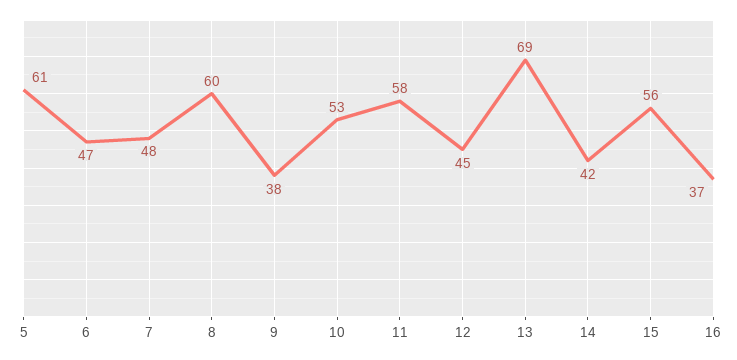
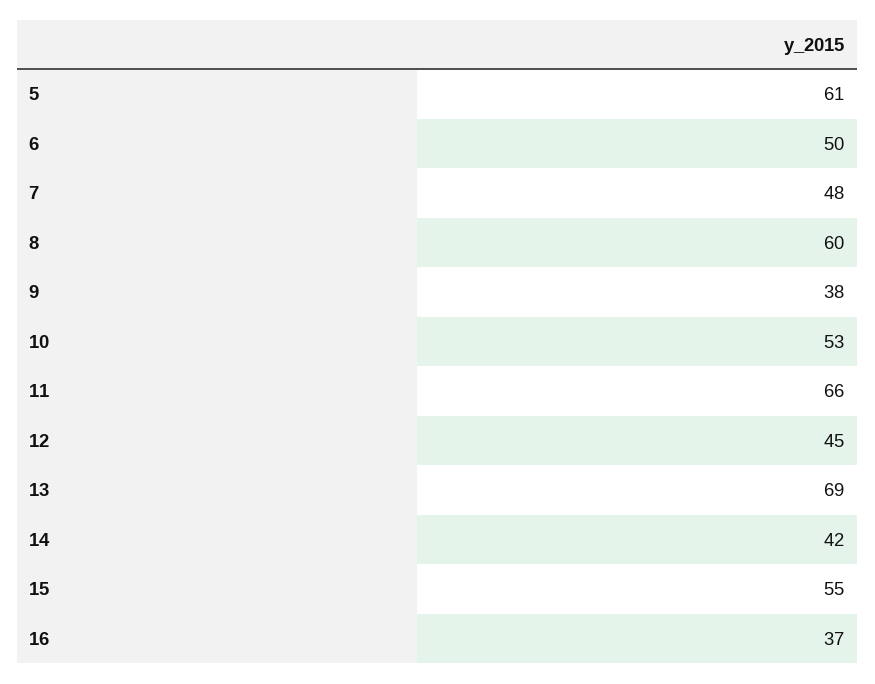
  {
    "5": 61,
-   "6": 47,
+   "6": 50,
    "7": 48,
    "8": 60,
    "9": 38,
    "10": 53,
-   "11": 58,
+   "11": 66,
    "12": 45,
    "13": 69,
    "14": 42,
-   "15": 56,
+   "15": 55,
    "16": 37
  }

